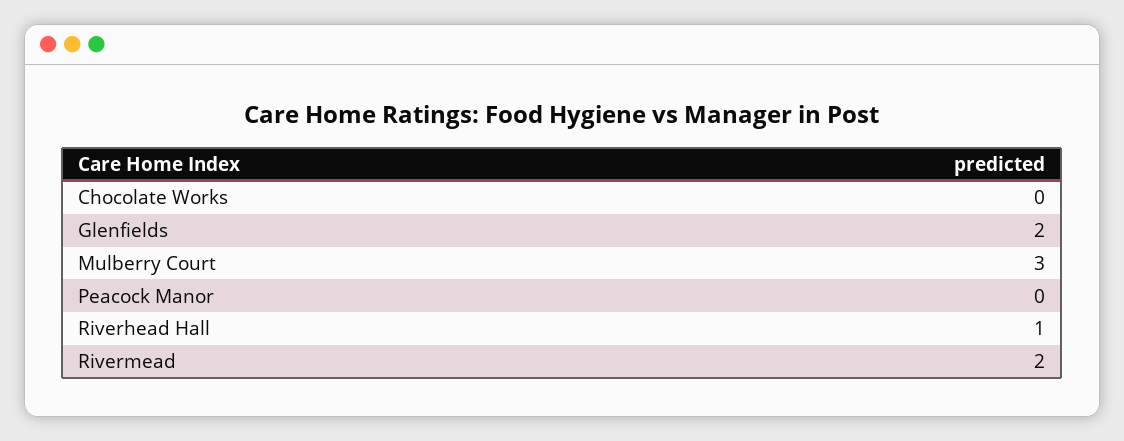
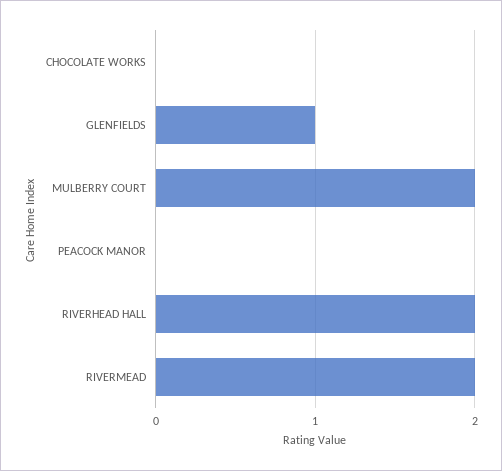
  {
    "Chocolate Works": 0,
-   "Glenfields": 2,
+   "Glenfields": 1,
-   "Mulberry Court": 3,
+   "Mulberry Court": 2,
    "Peacock Manor": 0,
-   "Riverhead Hall": 1,
+   "Riverhead Hall": 2,
    "Rivermead": 2
  }

